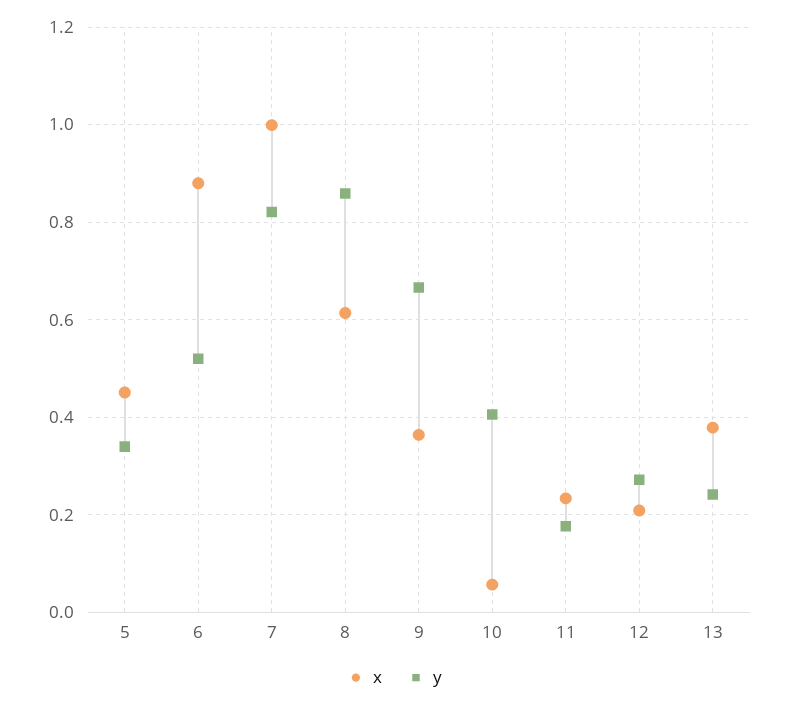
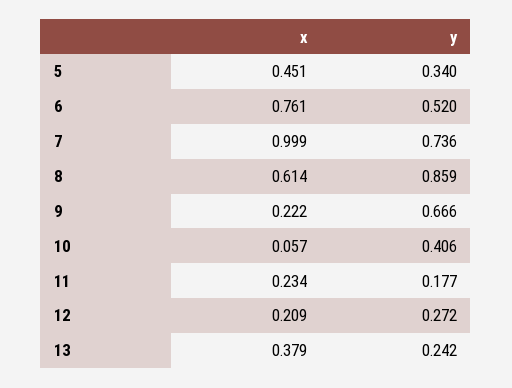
  {
    "x": {
      "5": 0.451,
-     "6": 0.88,
+     "6": 0.761,
      "7": 0.999,
      "8": 0.614,
-     "9": 0.36,
+     "9": 0.222,
      "10": 0.057,
      "11": 0.234,
      "12": 0.209,
      "13": 0.379
    },
    "y": {
      "5": 0.34,
      "6": 0.52,
-     "7": 0.82,
+     "7": 0.736,
      "8": 0.859,
      "9": 0.666,
      "10": 0.406,
      "11": 0.177,
      "12": 0.272,
      "13": 0.242
    }
  }

